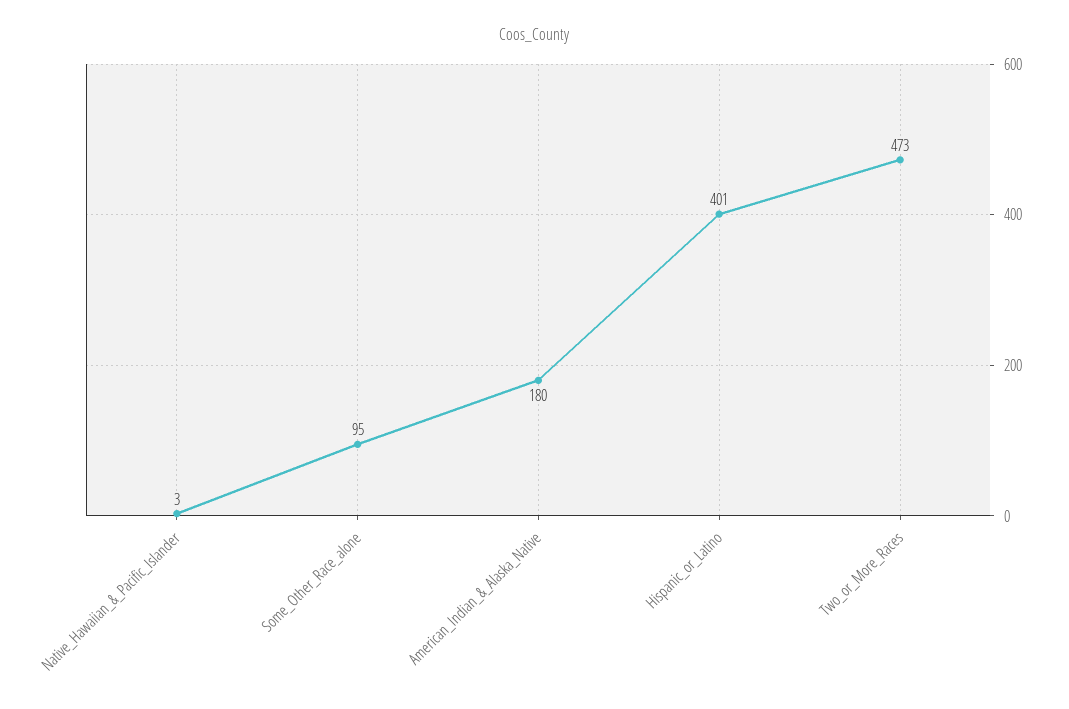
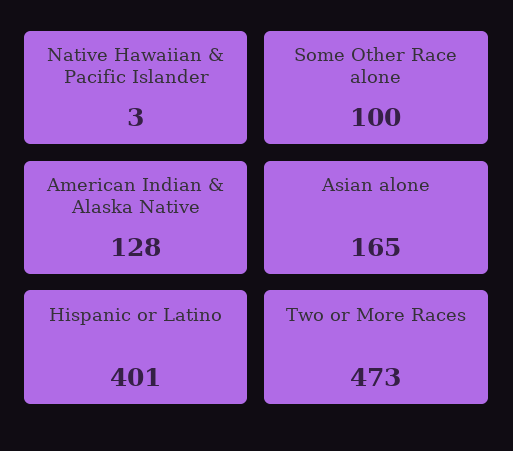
  {
    "Native_Hawaiian_&_Pacific_Islander": 3,
-   "Some_Other_Race_alone": 95,
+   "Some_Other_Race_alone": 100,
-   "American_Indian_&_Alaska_Native": 180,
+   "American_Indian_&_Alaska_Native": 128,
    "Hispanic_or_Latino": 401,
-   "Two_or_More_Races": 473
+   "Two_or_More_Races": 473,
+   "Asian alone": 165
  }

